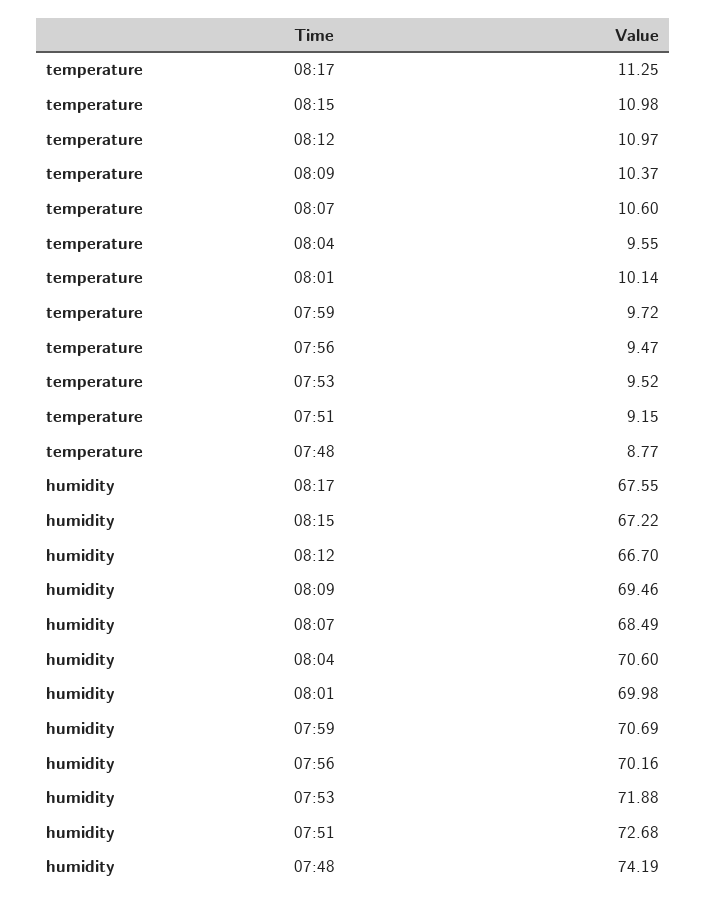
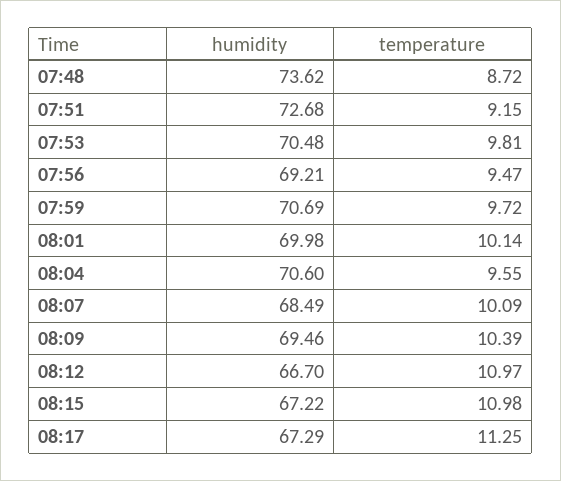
  {
    "temperature": {
      "08:17": 11.25,
      "08:15": 10.98,
      "08:12": 10.97,
-     "08:09": 10.37,
+     "08:09": 10.39,
-     "08:07": 10.6,
+     "08:07": 10.09,
      "08:04": 9.55,
      "08:01": 10.14,
      "07:59": 9.72,
      "07:56": 9.47,
-     "07:53": 9.52,
+     "07:53": 9.81,
      "07:51": 9.15,
-     "07:48": 8.77
+     "07:48": 8.72
    },
    "humidity": {
-     "08:17": 67.55,
+     "08:17": 67.29,
      "08:15": 67.22,
      "08:12": 66.7,
      "08:09": 69.46,
      "08:07": 68.49,
      "08:04": 70.6,
      "08:01": 69.98,
      "07:59": 70.69,
-     "07:56": 70.16,
+     "07:56": 69.21,
-     "07:53": 71.88,
+     "07:53": 70.48,
      "07:51": 72.68,
-     "07:48": 74.19
+     "07:48": 73.62
    }
  }

